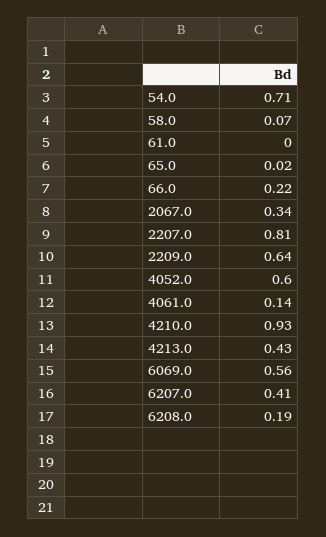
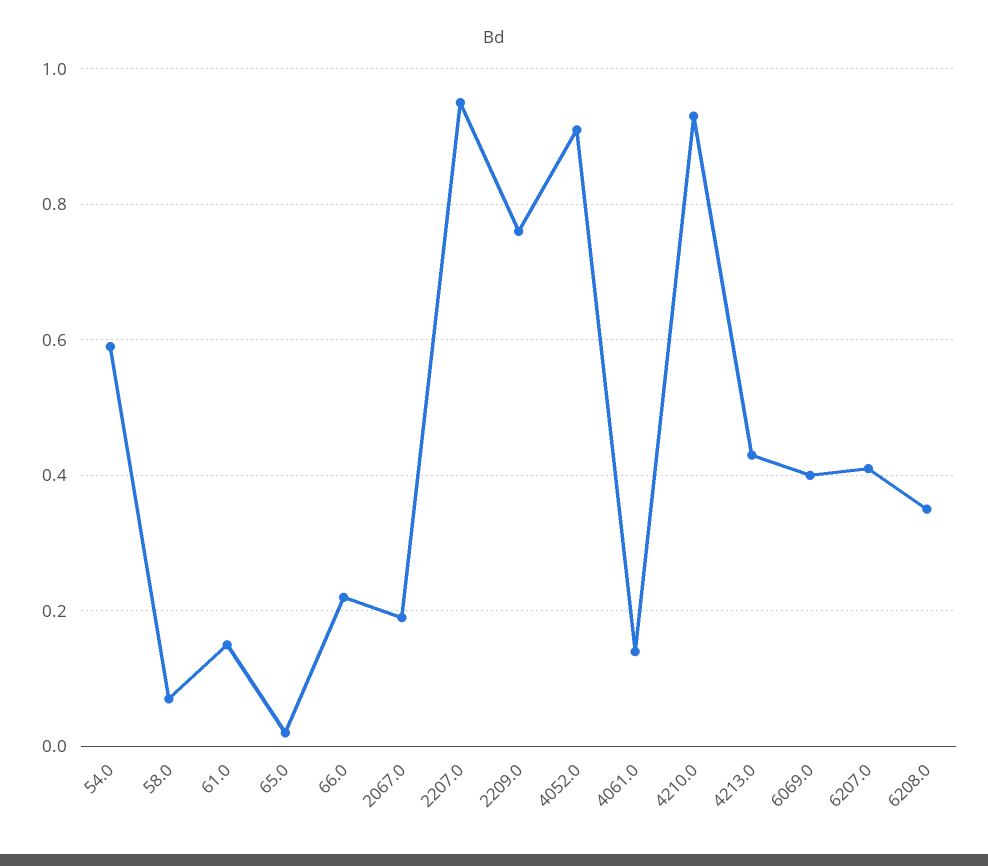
  {
-   "54.0": 0.71,
+   "54.0": 0.6,
    "58.0": 0.07,
-   "61.0": 0,
+   "61.0": 0.15,
    "65.0": 0.02,
    "66.0": 0.22,
-   "2067.0": 0.34,
+   "2067.0": 0.2,
-   "2207.0": 0.81,
+   "2207.0": 0.95,
-   "2209.0": 0.64,
+   "2209.0": 0.75,
-   "4052.0": 0.6,
+   "4052.0": 0.9,
    "4061.0": 0.14,
    "4210.0": 0.93,
    "4213.0": 0.43,
-   "6069.0": 0.56,
+   "6069.0": 0.4,
    "6207.0": 0.41,
-   "6208.0": 0.19
+   "6208.0": 0.35
  }

